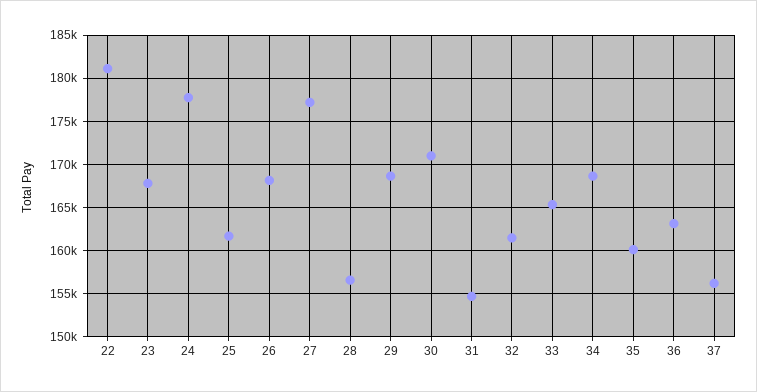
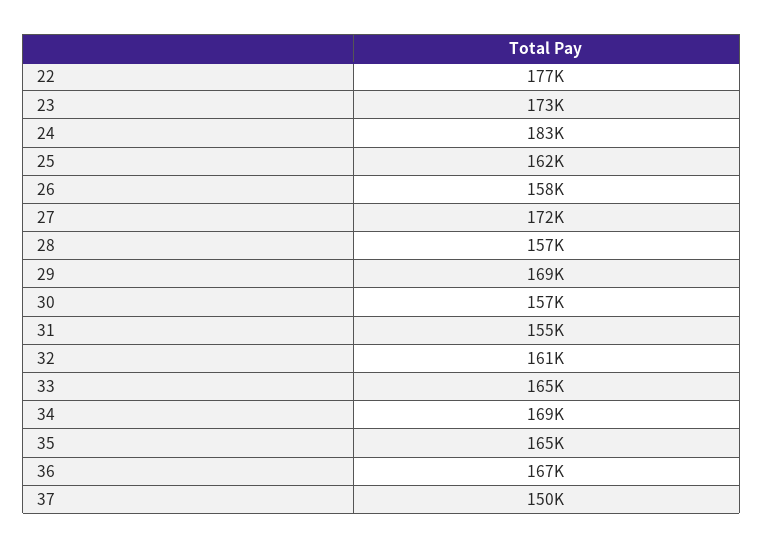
  {
-   "22": 181000,
+   "22": 177000,
-   "23": 168000,
+   "23": 173000,
-   "24": 178000,
+   "24": 183000,
    "25": 162000,
-   "26": 168000,
+   "26": 158000,
-   "27": 177000,
+   "27": 172000,
    "28": 157000,
    "29": 169000,
-   "30": 171000,
+   "30": 157000,
    "31": 155000,
    "32": 161000,
    "33": 165000,
    "34": 169000,
-   "35": 160000,
+   "35": 165000,
-   "36": 163000,
+   "36": 167000,
-   "37": 156000
+   "37": 150000
  }

